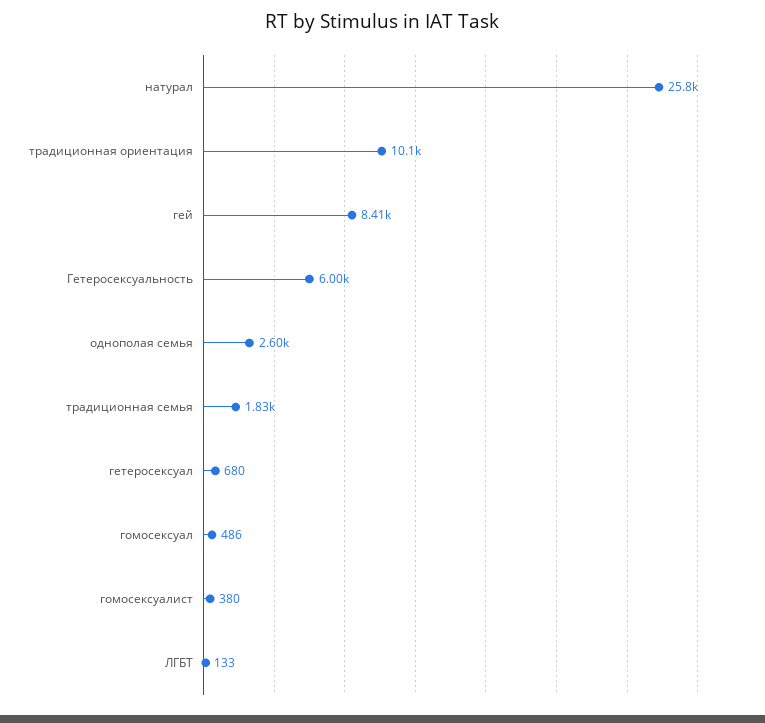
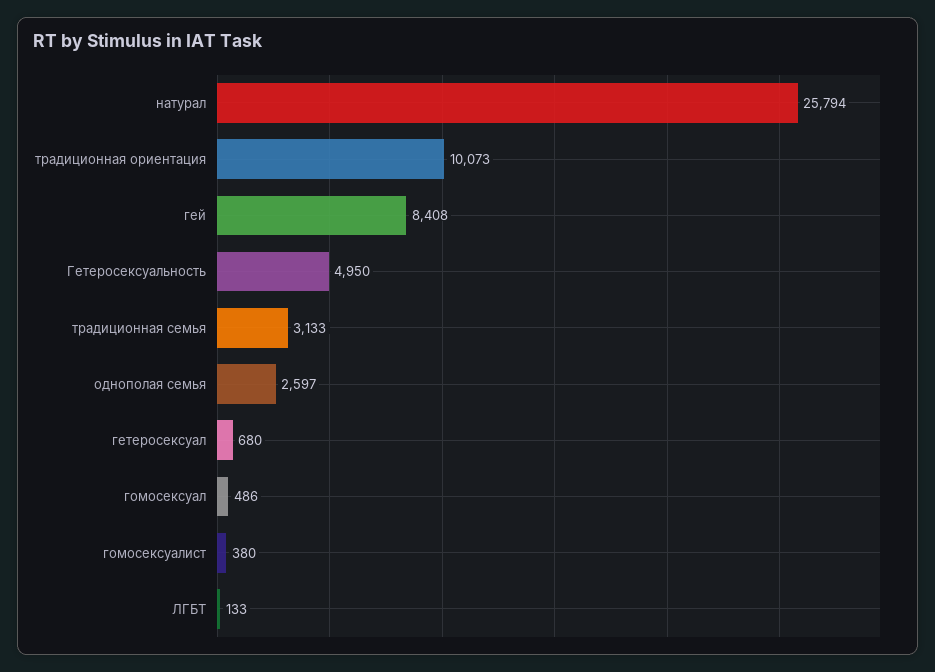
  {
    "натурал": 25794,
    "традиционная ориентация": 10073,
    "гей": 8408,
-   "Гетеросексуальность": 6000,
+   "Гетеросексуальность": 4950,
    "однополая семья": 2597,
-   "традиционная семья": 1830,
+   "традиционная семья": 3133,
    "гетеросексуал": 680,
    "гомосексуал": 486,
    "гомосексуалист": 380,
    "ЛГБТ": 133
  }

